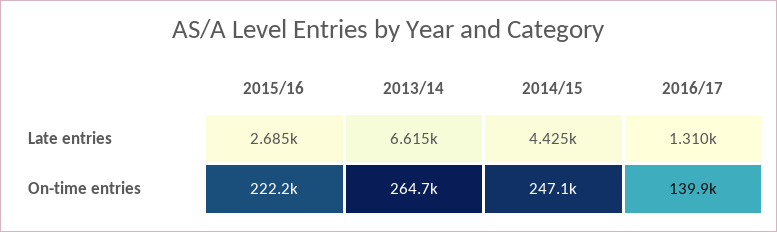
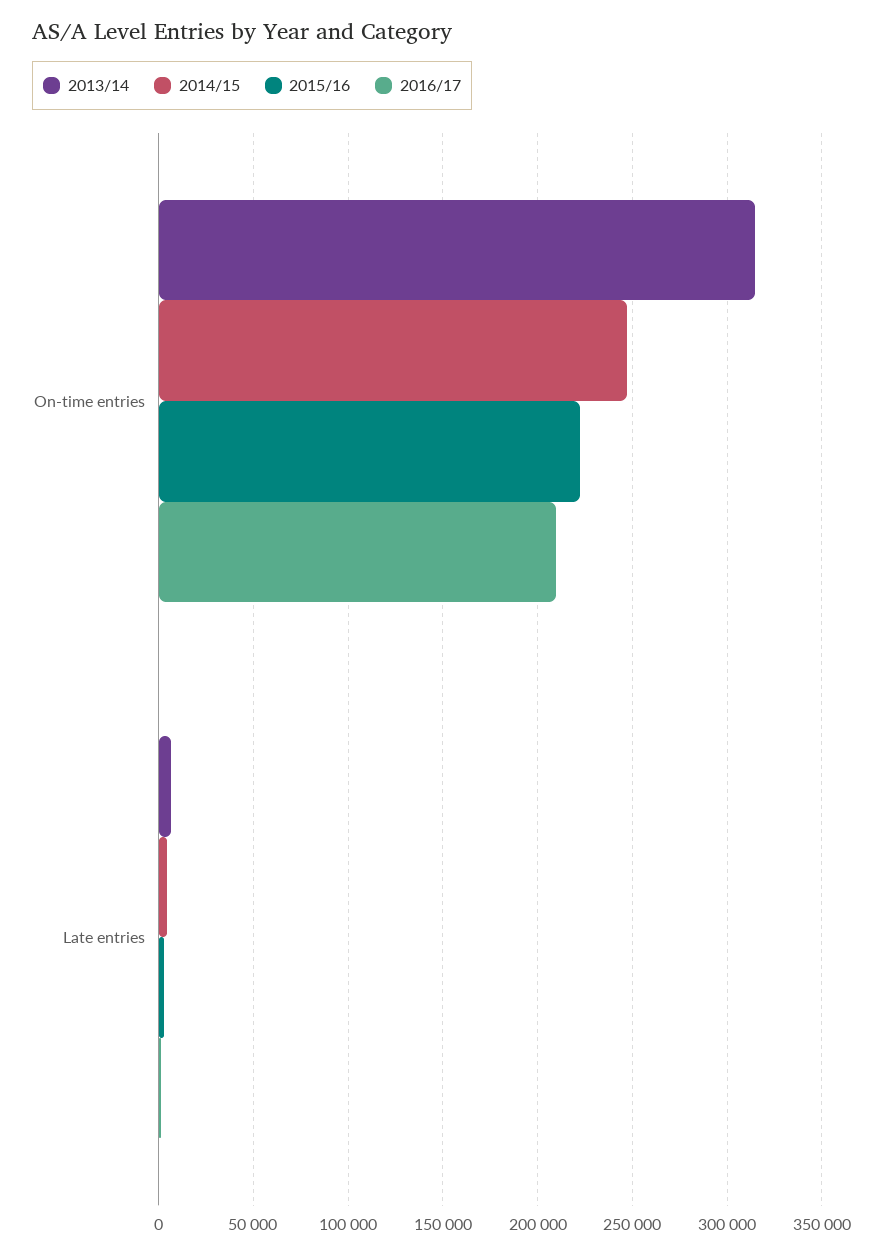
  {
    "2015/16": {
      "Late entries": 2685,
      "On-time entries": 222200
    },
    "2013/14": {
      "Late entries": 6615,
-     "On-time entries": 264700
+     "On-time entries": 315000
    },
    "2014/15": {
      "Late entries": 4425,
      "On-time entries": 247100
    },
    "2016/17": {
      "Late entries": 1310,
-     "On-time entries": 139900
+     "On-time entries": 210000
    }
  }

